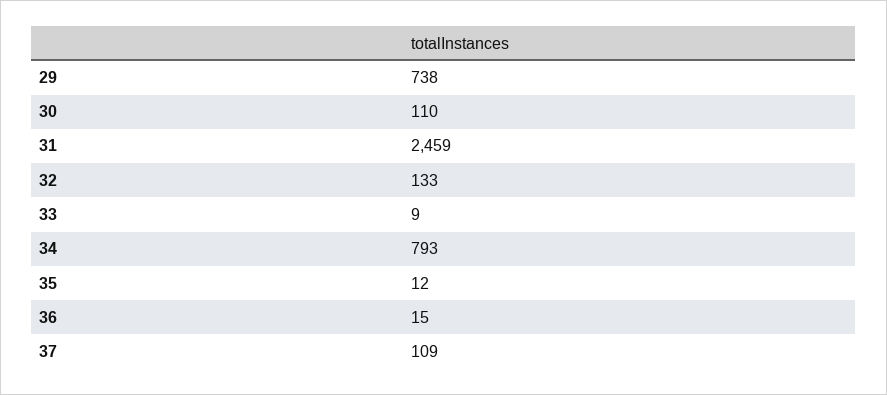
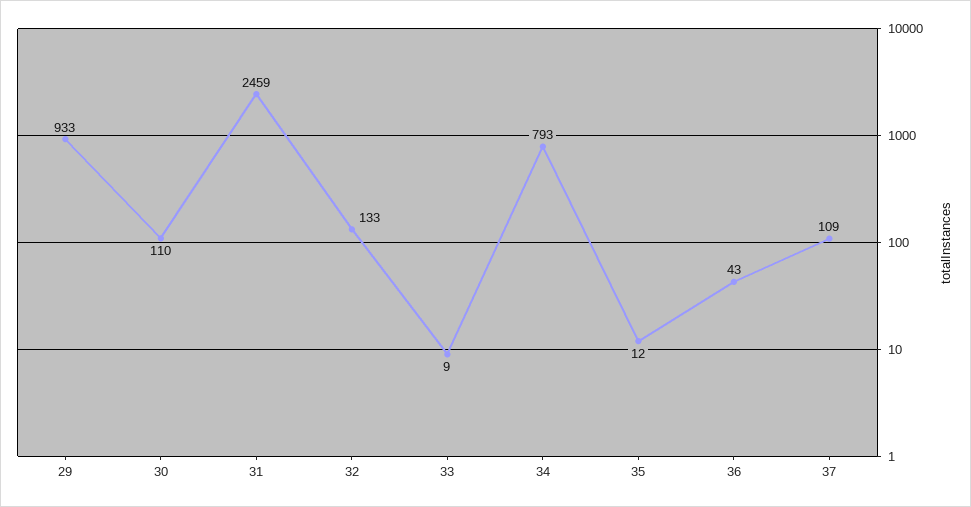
  {
-   "29": 738,
+   "29": 933,
    "30": 110,
    "31": 2459,
    "32": 133,
    "33": 9,
    "34": 793,
    "35": 12,
-   "36": 15,
+   "36": 43,
    "37": 109
  }

